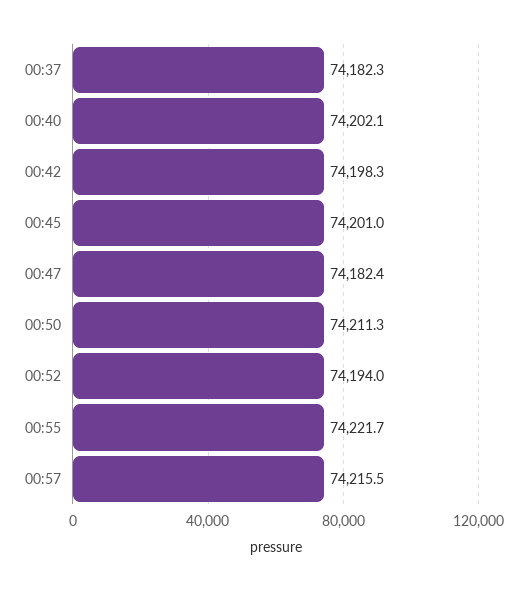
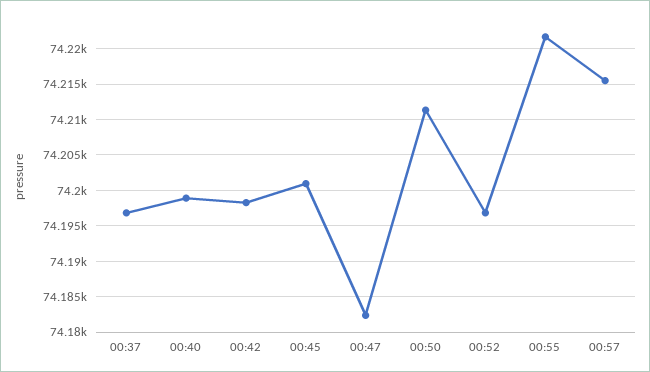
  {
-   "00:37": 74182.3,
+   "00:37": 74197,
-   "00:40": 74202.1,
+   "00:40": 74199,
    "00:42": 74198.3,
    "00:45": 74201,
    "00:47": 74182.4,
    "00:50": 74211.3,
-   "00:52": 74194,
+   "00:52": 74197,
    "00:55": 74221.7,
    "00:57": 74215.5
  }

